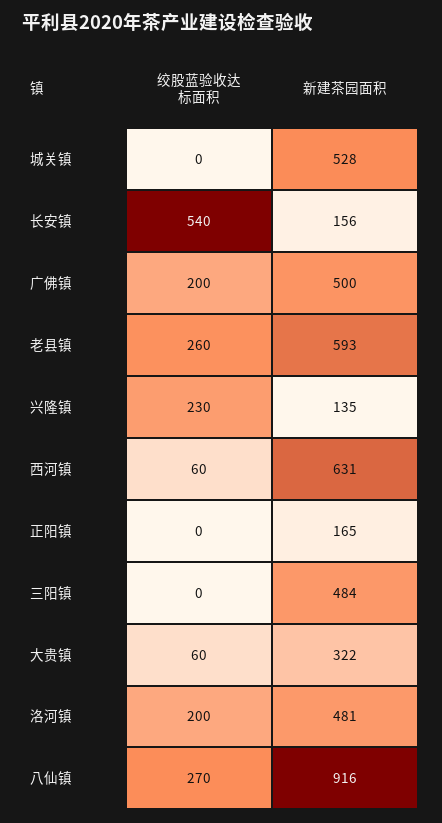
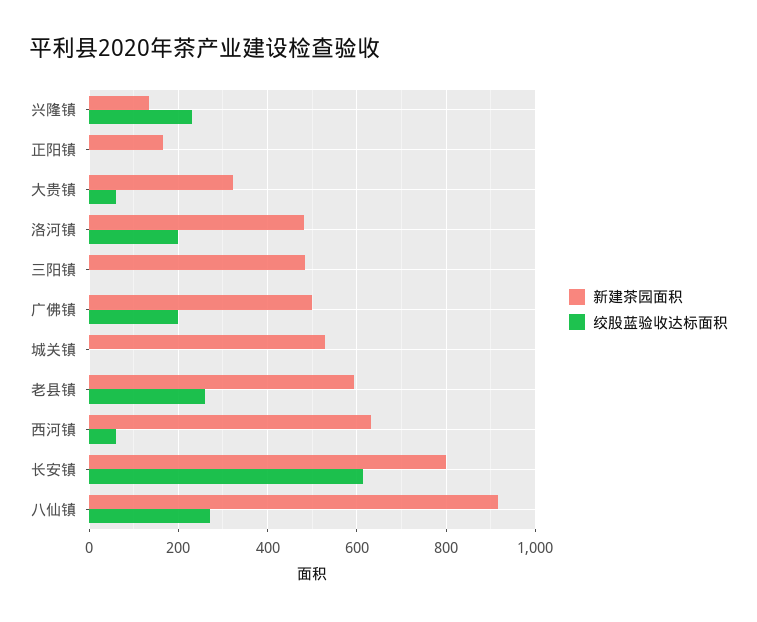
  {
    "绞股蓝验收达标面积": {
      "城关镇": 0,
-     "长安镇": 540,
+     "长安镇": 620,
      "广佛镇": 200,
      "老县镇": 260,
      "兴隆镇": 230,
      "西河镇": 60,
      "正阳镇": 0,
      "三阳镇": 0,
      "大贵镇": 60,
      "洛河镇": 200,
      "八仙镇": 270
    },
    "新建茶园面积": {
      "城关镇": 528,
-     "长安镇": 156,
+     "长安镇": 800,
      "广佛镇": 500,
      "老县镇": 593,
      "兴隆镇": 135,
      "西河镇": 631,
      "正阳镇": 165,
      "三阳镇": 484,
      "大贵镇": 322,
      "洛河镇": 481,
      "八仙镇": 916
    }
  }

